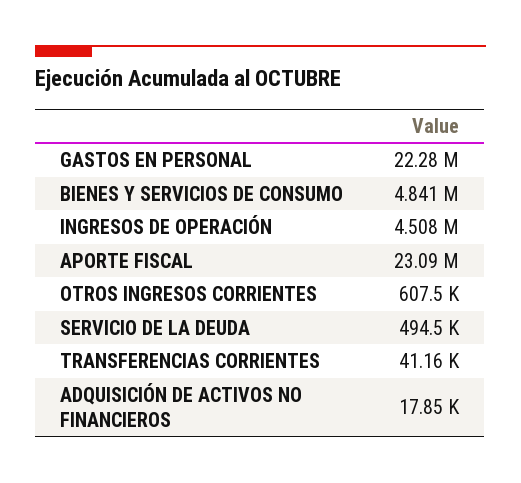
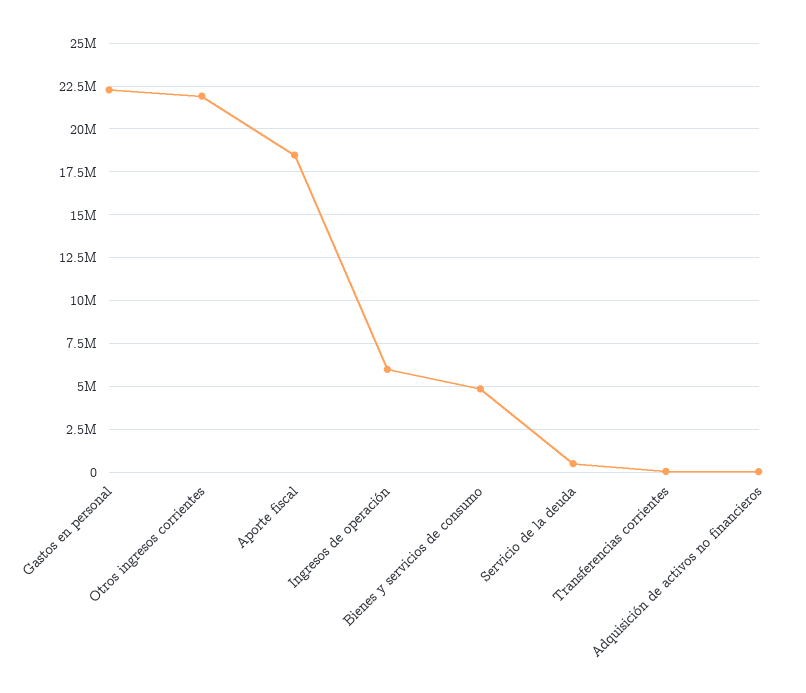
  {
    "GASTOS EN PERSONAL": 22280000,
    "BIENES Y SERVICIOS DE CONSUMO": 4841000,
-   "INGRESOS DE OPERACIÓN": 4508000,
+   "INGRESOS DE OPERACIÓN": 6000000,
-   "APORTE FISCAL": 23090000,
+   "APORTE FISCAL": 18500000,
-   "OTROS INGRESOS CORRIENTES": 607500,
+   "OTROS INGRESOS CORRIENTES": 22000000,
    "SERVICIO DE LA DEUDA": 494500,
    "TRANSFERENCIAS CORRIENTES": 41160,
    "ADQUISICIÓN DE ACTIVOS NO FINANCIEROS": 17850
  }

